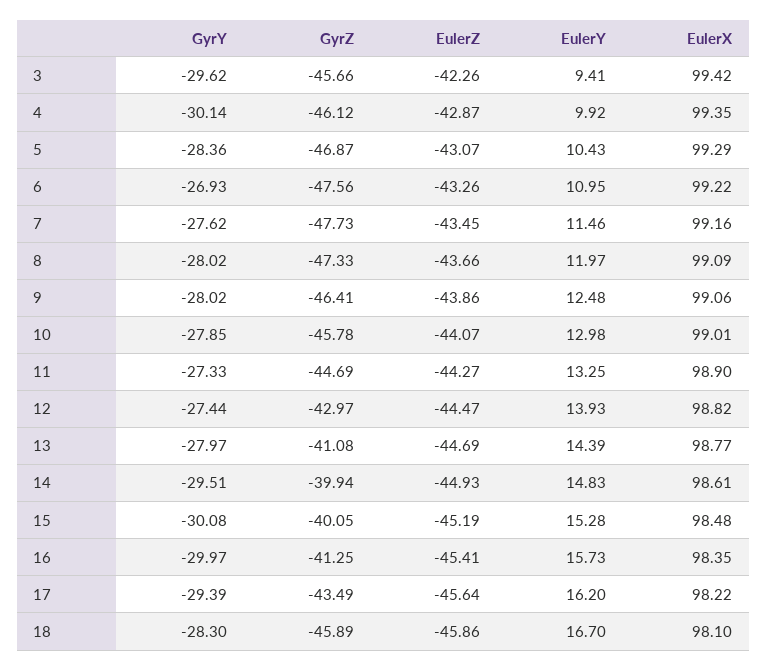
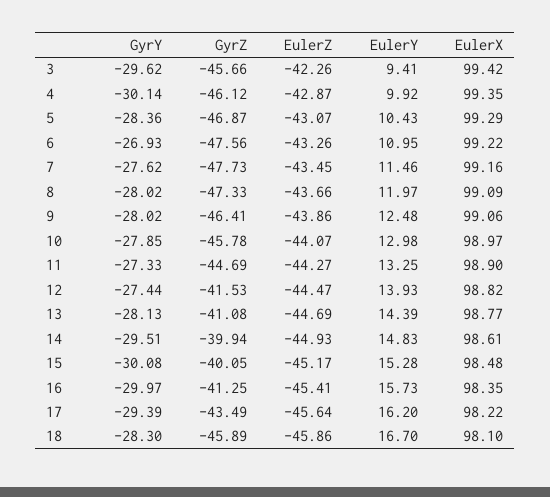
  {
    "GyrY": {
      "3": -29.62,
      "4": -30.14,
      "5": -28.36,
      "6": -26.93,
      "7": -27.62,
      "8": -28.02,
      "9": -28.02,
      "10": -27.85,
      "11": -27.33,
      "12": -27.44,
-     "13": -27.97,
+     "13": -28.13,
      "14": -29.51,
      "15": -30.08,
      "16": -29.97,
      "17": -29.39,
      "18": -28.3
    },
    "GyrZ": {
      "3": -45.66,
      "4": -46.12,
      "5": -46.87,
      "6": -47.56,
      "7": -47.73,
      "8": -47.33,
      "9": -46.41,
      "10": -45.78,
      "11": -44.69,
-     "12": -42.97,
+     "12": -41.53,
      "13": -41.08,
      "14": -39.94,
      "15": -40.05,
      "16": -41.25,
      "17": -43.49,
      "18": -45.89
    },
    "EulerZ": {
      "3": -42.26,
      "4": -42.87,
      "5": -43.07,
      "6": -43.26,
      "7": -43.45,
      "8": -43.66,
      "9": -43.86,
      "10": -44.07,
      "11": -44.27,
      "12": -44.47,
      "13": -44.69,
      "14": -44.93,
-     "15": -45.19,
+     "15": -45.17,
      "16": -45.41,
      "17": -45.64,
      "18": -45.86
    },
    "EulerY": {
      "3": 9.41,
      "4": 9.92,
      "5": 10.43,
      "6": 10.95,
      "7": 11.46,
      "8": 11.97,
      "9": 12.48,
      "10": 12.98,
      "11": 13.25,
      "12": 13.93,
      "13": 14.39,
      "14": 14.83,
      "15": 15.28,
      "16": 15.73,
      "17": 16.2,
      "18": 16.7
    },
    "EulerX": {
      "3": 99.42,
      "4": 99.35,
      "5": 99.29,
      "6": 99.22,
      "7": 99.16,
      "8": 99.09,
      "9": 99.06,
-     "10": 99.01,
+     "10": 98.97,
      "11": 98.9,
      "12": 98.82,
      "13": 98.77,
      "14": 98.61,
      "15": 98.48,
      "16": 98.35,
      "17": 98.22,
      "18": 98.1
    }
  }

